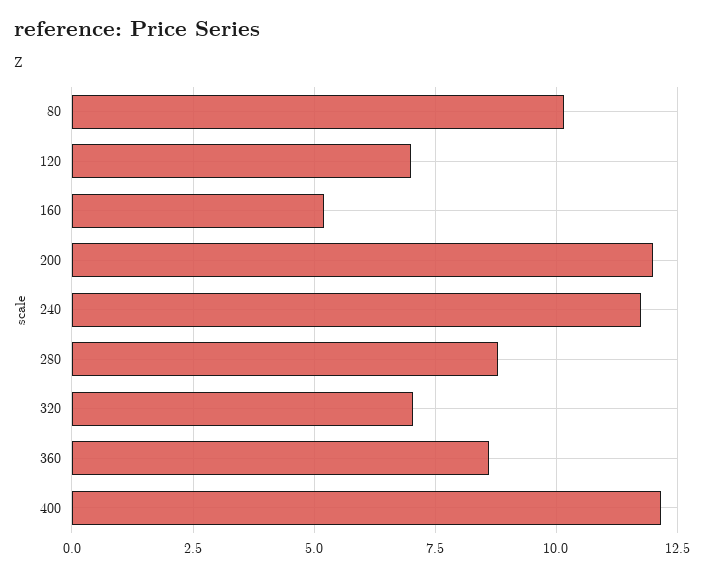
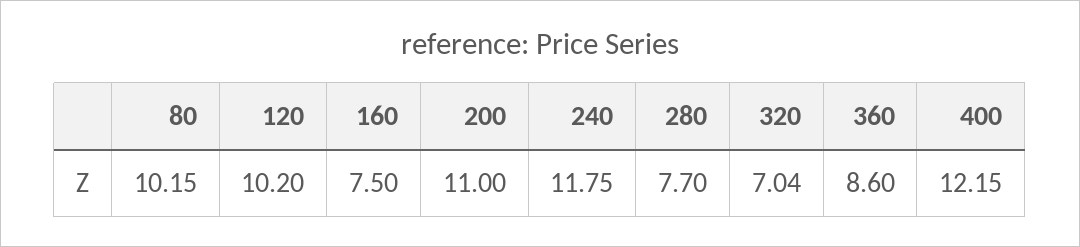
  {
    "80": 10.15,
-   "120": 7,
+   "120": 10.2,
-   "160": 5.25,
+   "160": 7.5,
-   "200": 12,
+   "200": 11,
    "240": 11.75,
-   "280": 8.75,
+   "280": 7.7,
    "320": 7.04,
    "360": 8.6,
    "400": 12.15
  }

